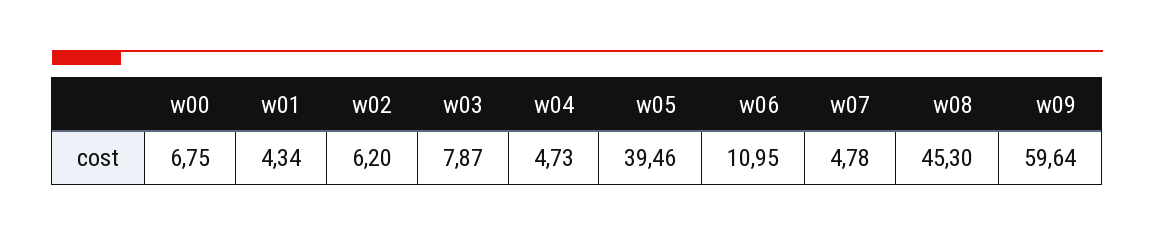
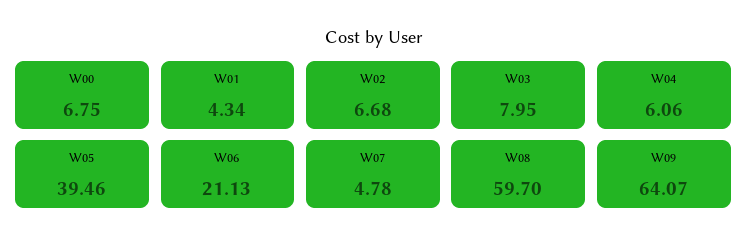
  {
    "w00": 6.75,
    "w01": 4.34,
-   "w02": 6.2,
+   "w02": 6.68,
-   "w03": 7.87,
+   "w03": 7.95,
-   "w04": 4.73,
+   "w04": 6.06,
    "w05": 39.46,
-   "w06": 10.95,
+   "w06": 21.13,
    "w07": 4.78,
-   "w08": 45.3,
+   "w08": 59.7,
-   "w09": 59.64
+   "w09": 64.07
  }

